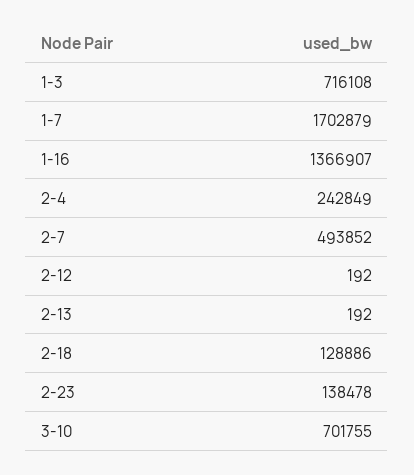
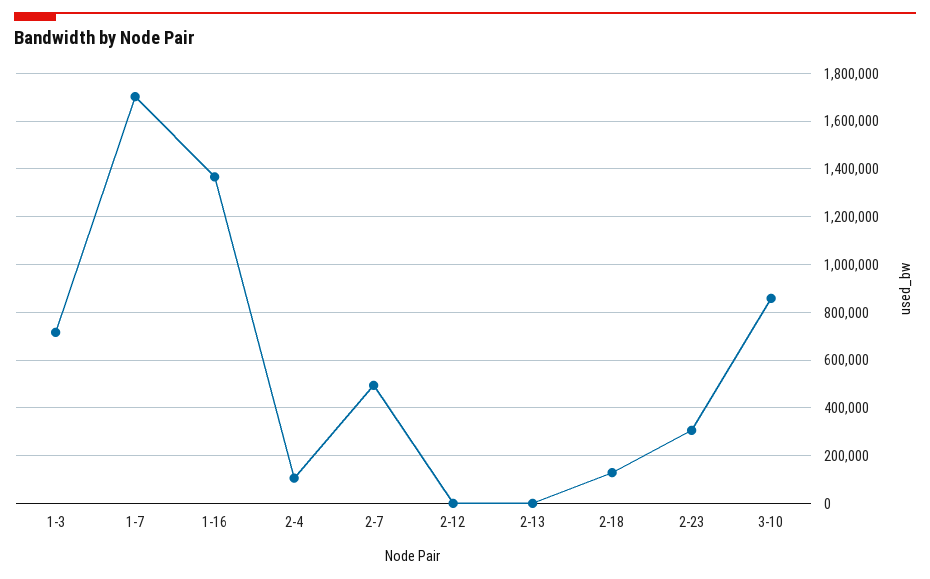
  {
    "1-3": 716108,
    "1-7": 1702879,
    "1-16": 1366907,
-   "2-4": 242849,
+   "2-4": 100000,
    "2-7": 493852,
    "2-12": 192,
    "2-13": 192,
    "2-18": 128886,
-   "2-23": 138478,
+   "2-23": 300000,
-   "3-10": 701755
+   "3-10": 850000
  }

